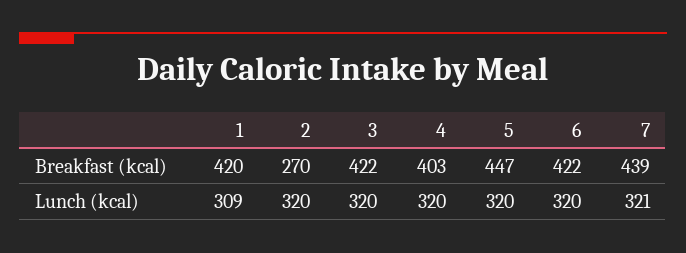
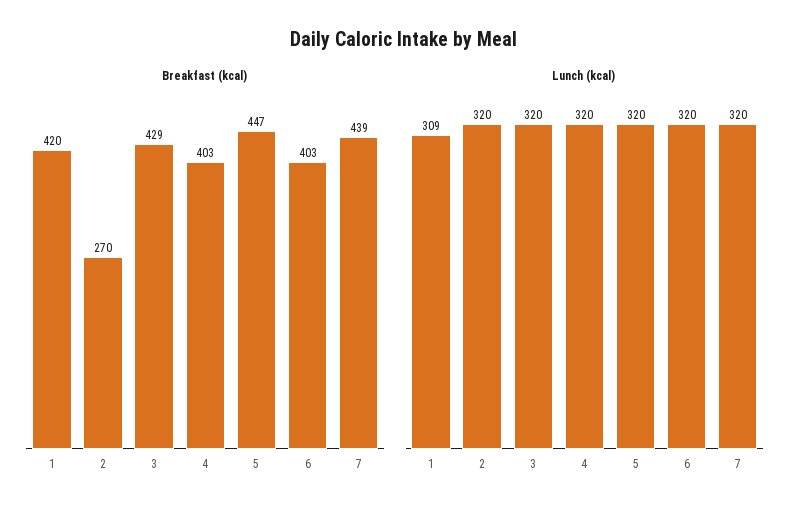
  {
    "Breakfast (kcal)": {
      "1": 420,
      "2": 270,
-     "3": 422,
+     "3": 429,
      "4": 403,
      "5": 447,
-     "6": 422,
+     "6": 403,
      "7": 439
    },
    "Lunch (kcal)": {
      "1": 309,
      "2": 320,
      "3": 320,
      "4": 320,
      "5": 320,
      "6": 320,
-     "7": 321
+     "7": 320
    }
  }

